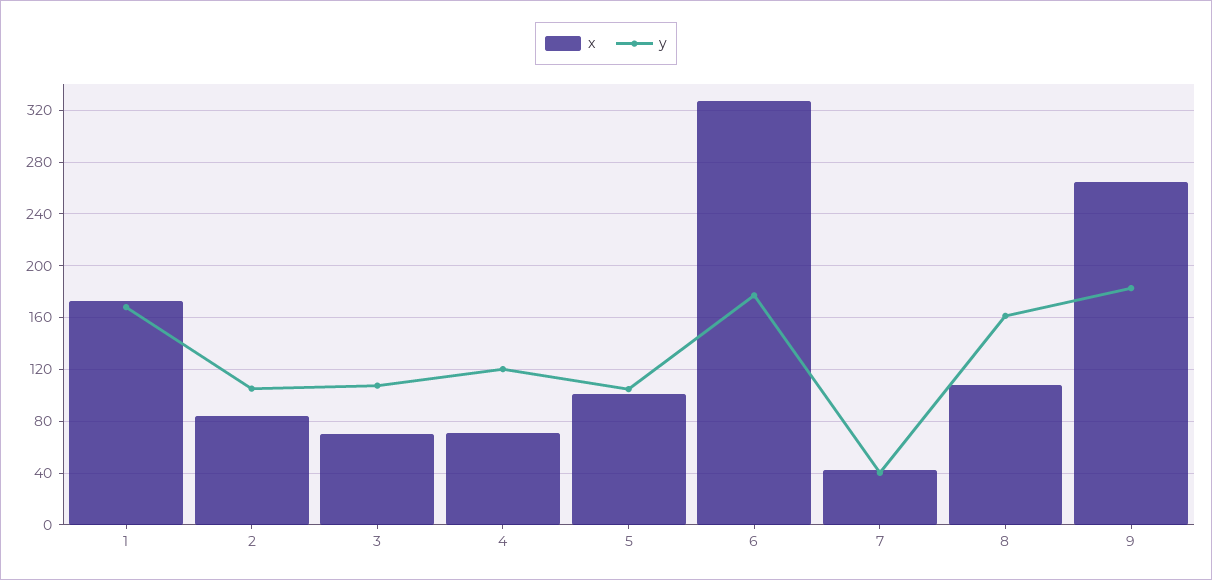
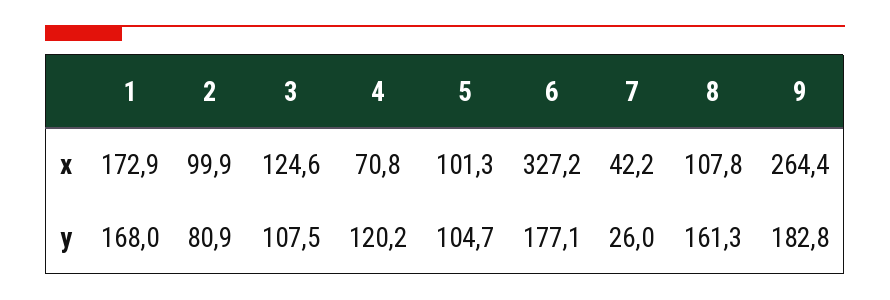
  {
    "x": {
      "1": 172.9,
-     "2": 85,
+     "2": 99.9,
-     "3": 70,
+     "3": 124.6,
      "4": 70.8,
      "5": 101.3,
      "6": 327.2,
      "7": 42.2,
      "8": 107.8,
      "9": 264.4
    },
    "y": {
      "1": 168,
-     "2": 105,
+     "2": 80.9,
      "3": 107.5,
      "4": 120.2,
      "5": 104.7,
      "6": 177.1,
-     "7": 40,
+     "7": 26,
      "8": 161.3,
      "9": 182.8
    }
  }

